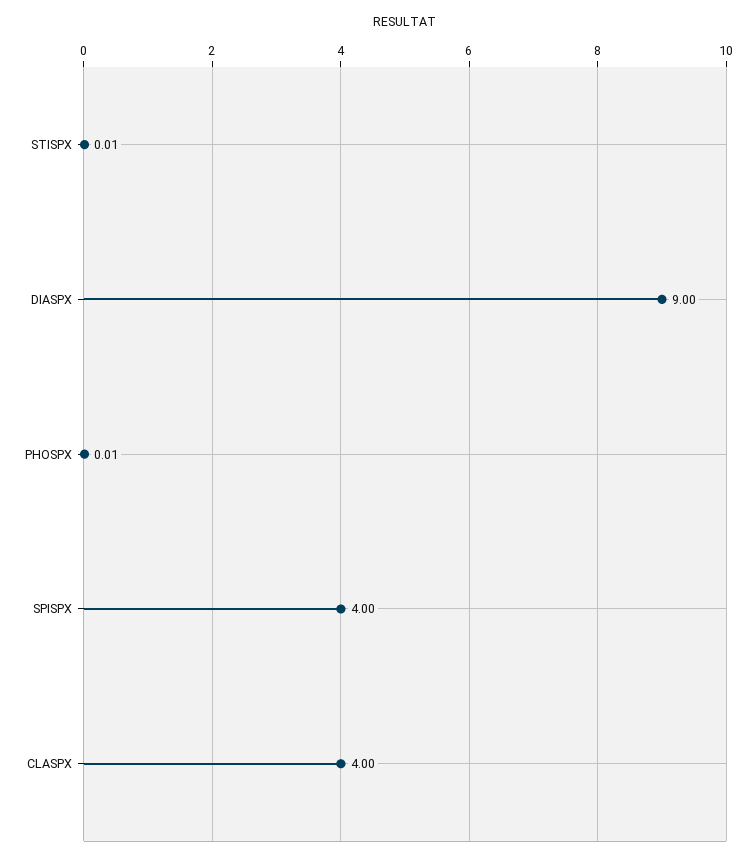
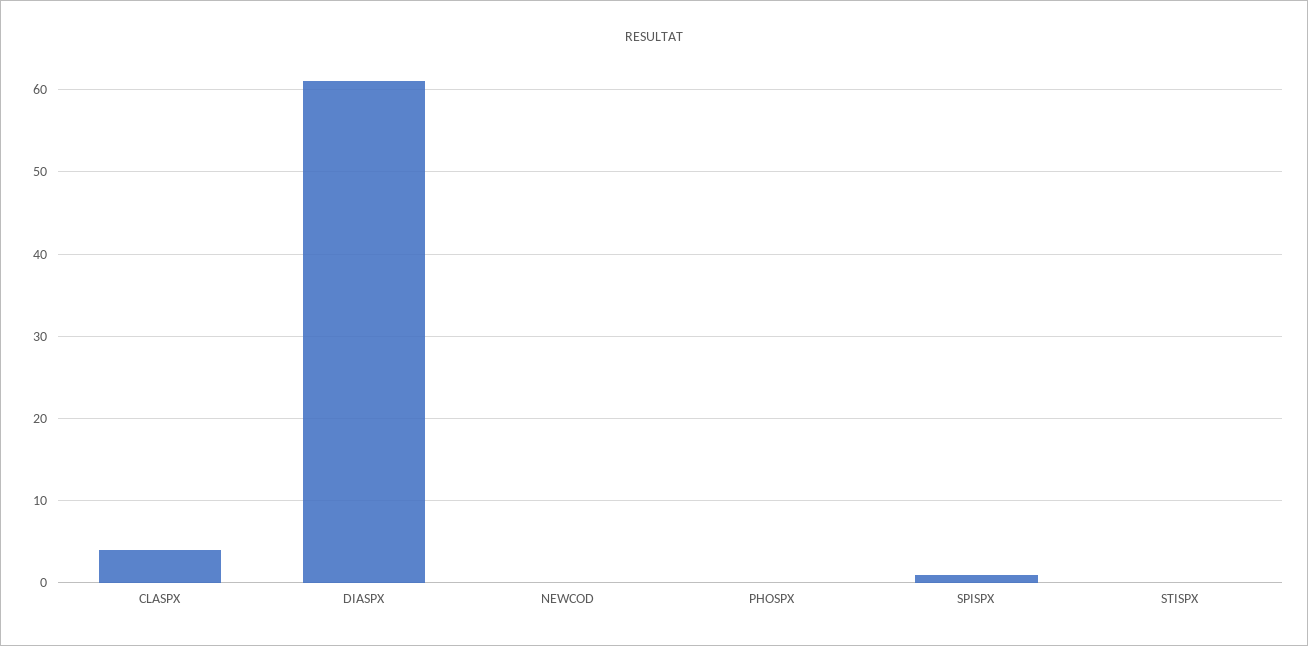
  {
    "STISPX": 0.01,
-   "DIASPX": 9,
+   "DIASPX": 61,
    "PHOSPX": 0.01,
-   "SPISPX": 4,
+   "SPISPX": 1,
-   "CLASPX": 4
+   "CLASPX": 4,
+   "NEWCOD": 0
  }

